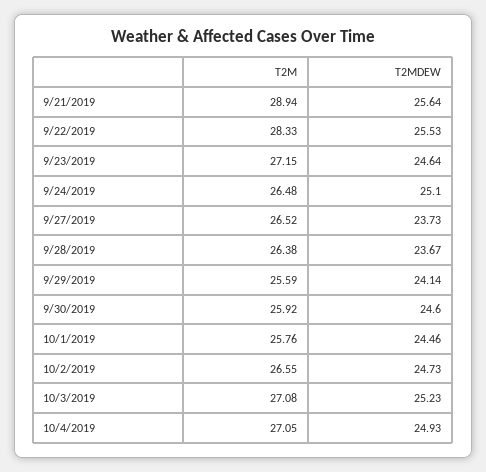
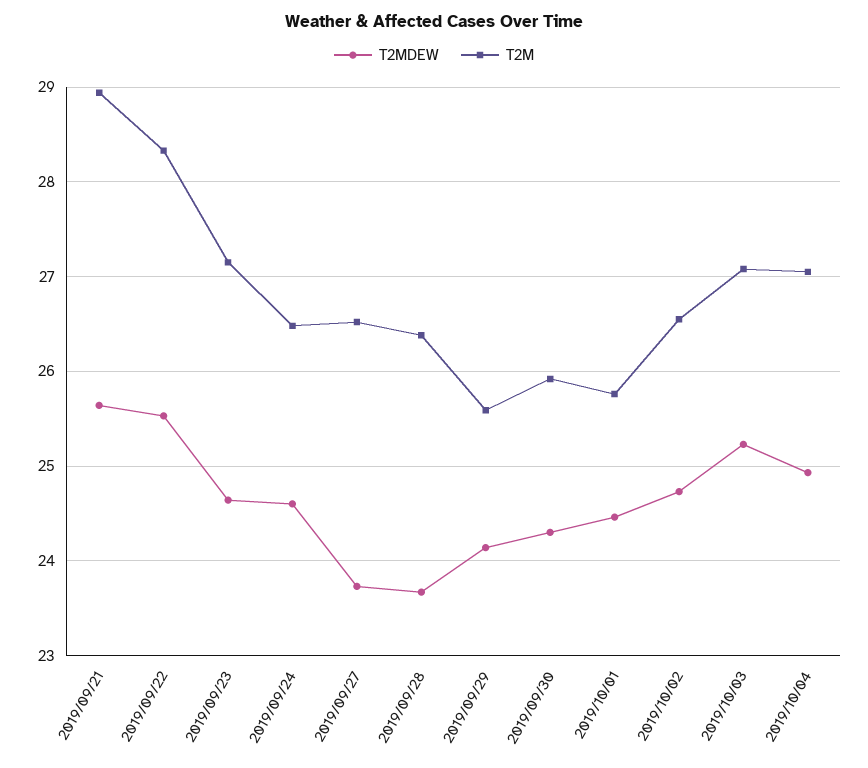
  {
    "T2M": {
      "9/21/2019": 28.94,
      "9/22/2019": 28.33,
      "9/23/2019": 27.15,
      "9/24/2019": 26.48,
      "9/27/2019": 26.52,
      "9/28/2019": 26.38,
      "9/29/2019": 25.59,
      "9/30/2019": 25.92,
      "10/1/2019": 25.76,
      "10/2/2019": 26.55,
      "10/3/2019": 27.08,
      "10/4/2019": 27.05
    },
    "T2MDEW": {
      "9/21/2019": 25.64,
      "9/22/2019": 25.53,
      "9/23/2019": 24.64,
-     "9/24/2019": 25.1,
+     "9/24/2019": 24.6,
      "9/27/2019": 23.73,
      "9/28/2019": 23.67,
      "9/29/2019": 24.14,
-     "9/30/2019": 24.6,
+     "9/30/2019": 24.3,
      "10/1/2019": 24.46,
      "10/2/2019": 24.73,
      "10/3/2019": 25.23,
      "10/4/2019": 24.93
    }
  }

